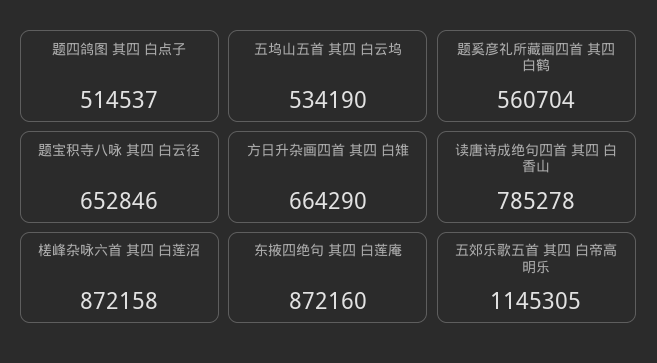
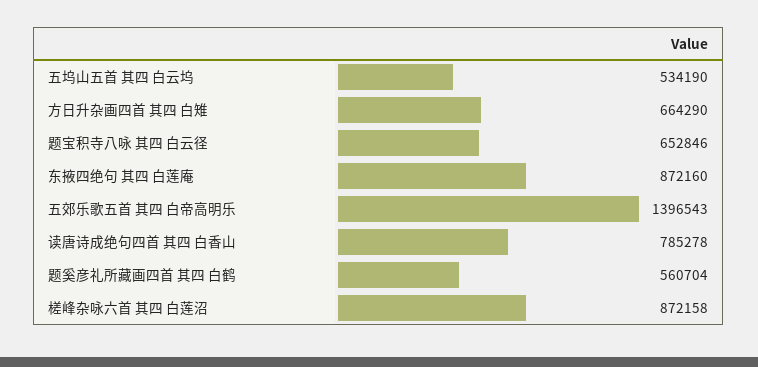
  {
-   "题四鸽图 其四 白点子": 514537,
    "五坞山五首 其四 白云坞": 534190,
    "题奚彦礼所藏画四首 其四 白鹤": 560704,
    "题宝积寺八咏 其四 白云径": 652846,
    "方日升杂画四首 其四 白雉": 664290,
    "读唐诗成绝句四首 其四 白香山": 785278,
    "槎峰杂咏六首 其四 白莲沼": 872158,
    "东掖四绝句 其四 白莲庵": 872160,
-   "五郊乐歌五首 其四 白帝高明乐": 1145305
+   "五郊乐歌五首 其四 白帝高明乐": 1396543
  }

